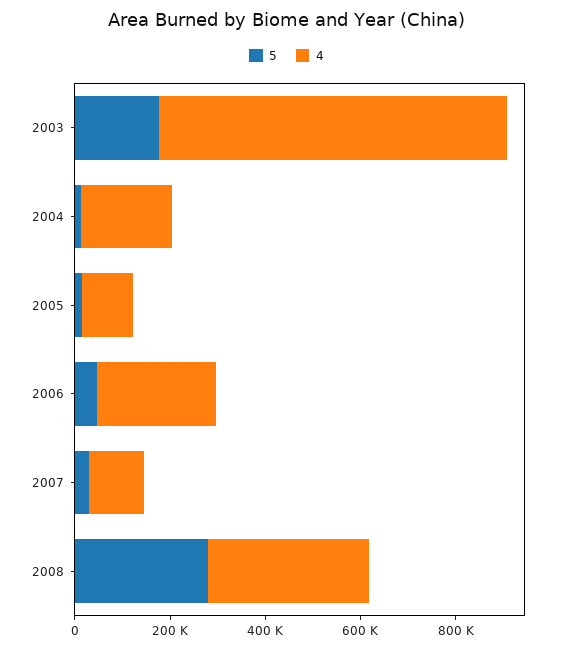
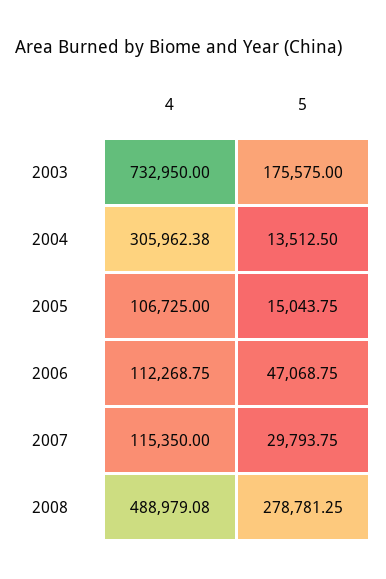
  {
    "5": {
      "2003": 175575,
      "2004": 13512.5,
      "2005": 15043.75,
      "2006": 47068.75,
      "2007": 29793.75,
      "2008": 278781.25
    },
    "4": {
      "2003": 732950,
-     "2004": 200000,
+     "2004": 305962.38,
      "2005": 106725,
-     "2006": 250000,
+     "2006": 112268.75,
      "2007": 115350,
-     "2008": 350000
+     "2008": 488979.08
    }
  }

